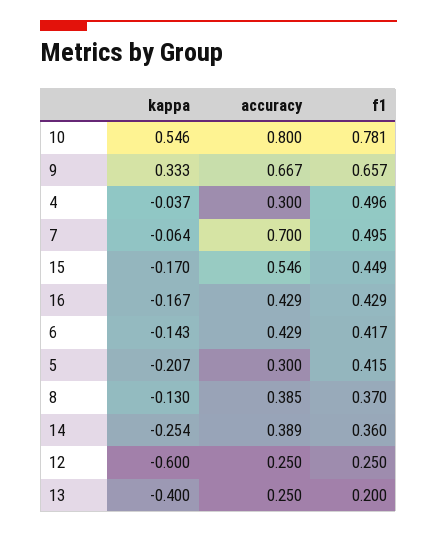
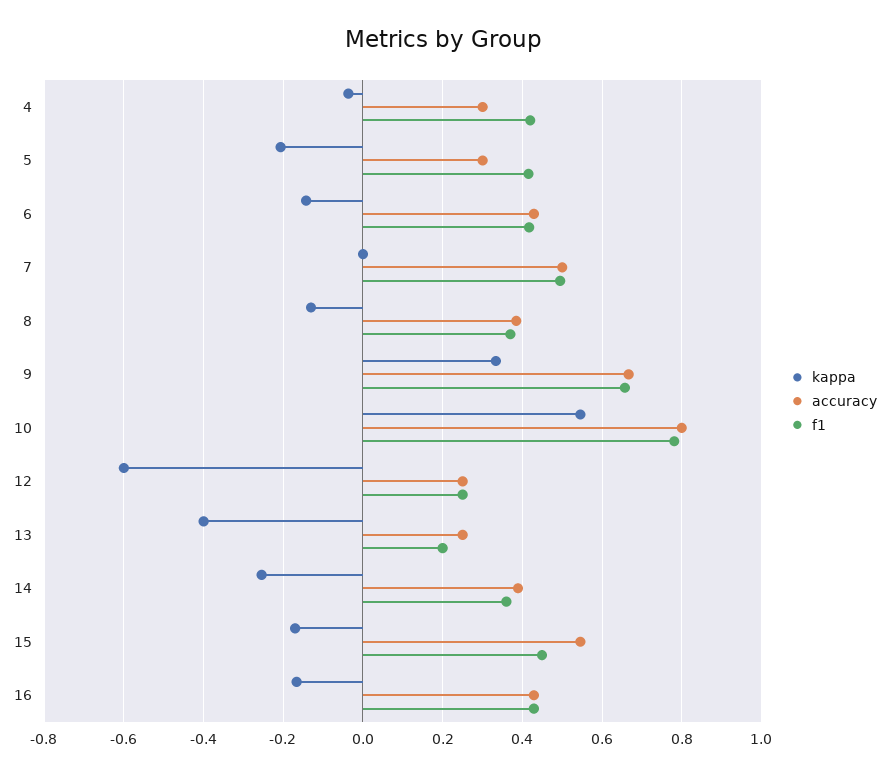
  {
    "kappa": {
      "10": 0.546,
      "9": 0.333,
      "4": -0.037,
-     "7": -0.064,
+     "7": 0,
      "15": -0.17,
      "16": -0.167,
      "6": -0.143,
      "5": -0.207,
      "8": -0.13,
      "14": -0.254,
      "12": -0.6,
      "13": -0.4
    },
    "accuracy": {
      "10": 0.8,
      "9": 0.667,
      "4": 0.3,
-     "7": 0.7,
+     "7": 0.5,
      "15": 0.546,
      "16": 0.429,
      "6": 0.429,
      "5": 0.3,
      "8": 0.385,
      "14": 0.389,
      "12": 0.25,
      "13": 0.25
    },
    "f1": {
      "10": 0.781,
      "9": 0.657,
-     "4": 0.496,
+     "4": 0.42,
      "7": 0.495,
      "15": 0.449,
      "16": 0.429,
      "6": 0.417,
      "5": 0.415,
      "8": 0.37,
      "14": 0.36,
      "12": 0.25,
      "13": 0.2
    }
  }

